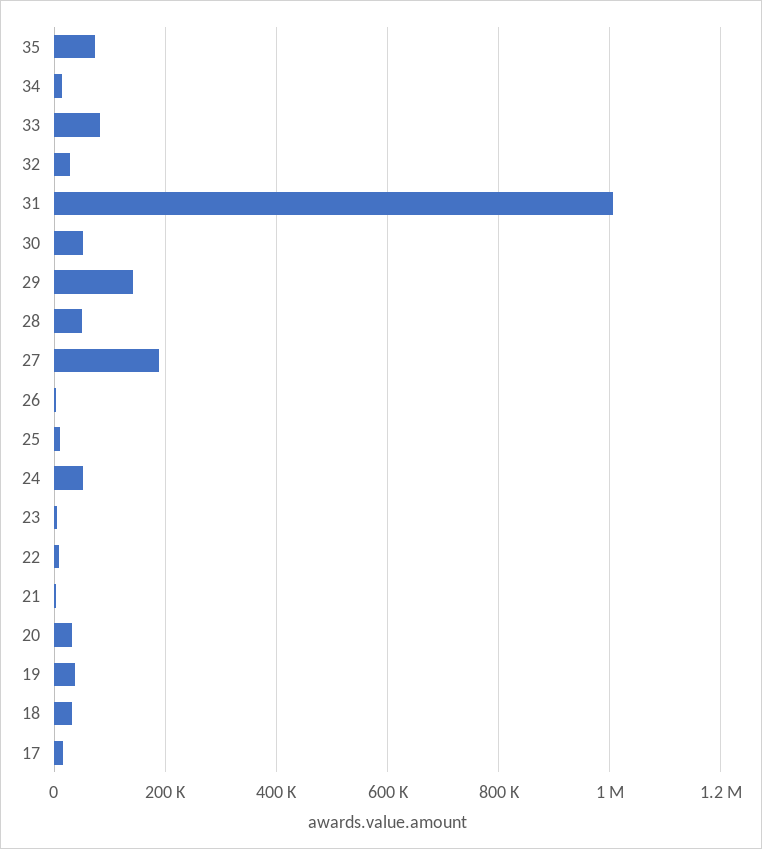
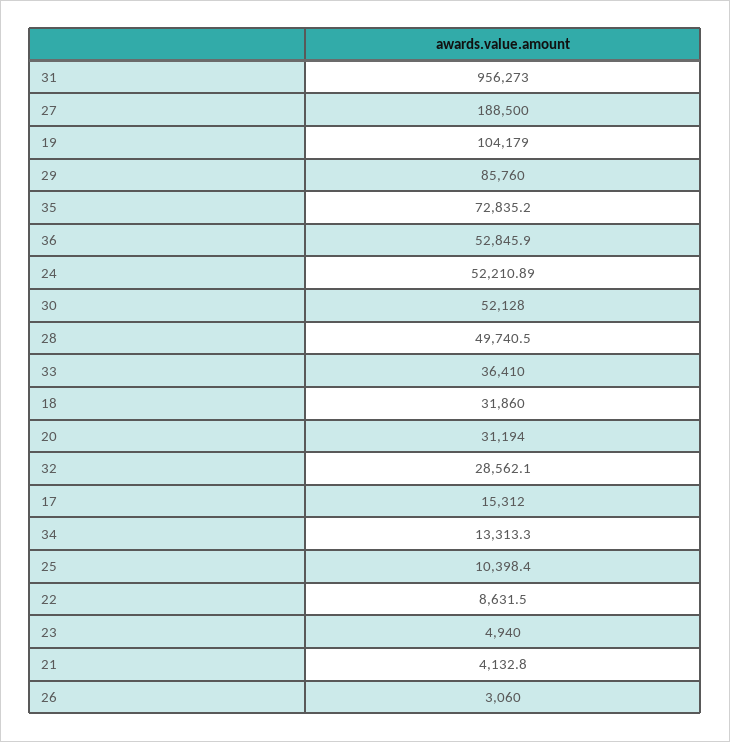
  {
    "35": 72835.2,
    "34": 13313.3,
-   "33": 80000,
+   "33": 36410,
    "32": 28562.1,
-   "31": 1000000,
+   "31": 956273,
    "30": 52128,
-   "29": 140000,
+   "29": 85760,
    "28": 49740.5,
    "27": 188500,
    "26": 3060,
    "25": 10398.4,
    "24": 52210.89,
    "23": 4940,
    "22": 8631.5,
    "21": 4132.8,
    "20": 31194,
-   "19": 40000,
+   "19": 104179,
    "18": 31860,
-   "17": 15312
+   "17": 15312,
+   "36": 52845.9
  }

